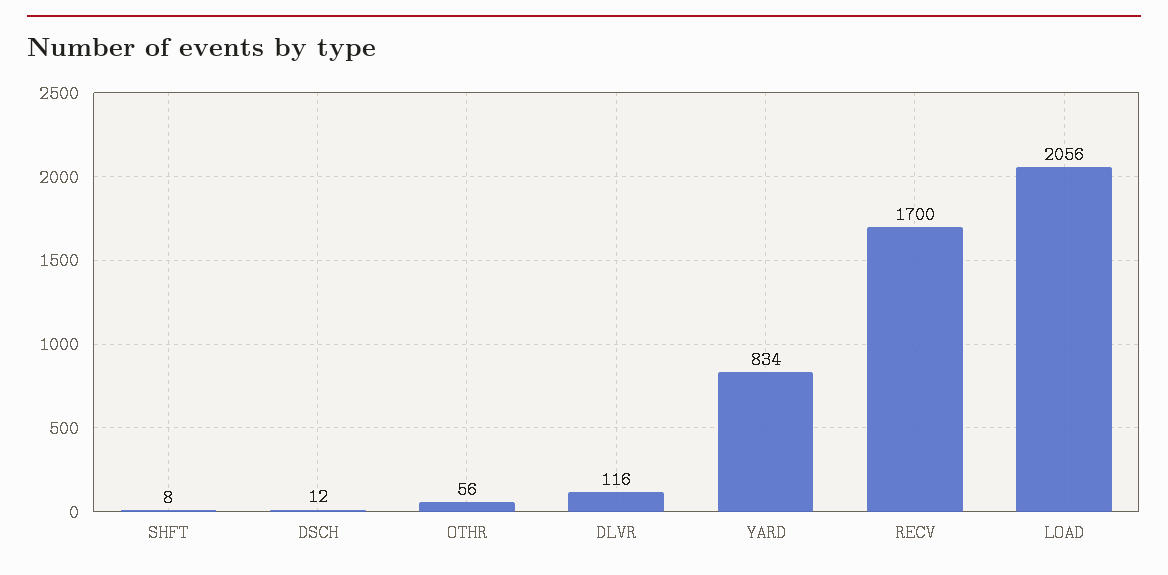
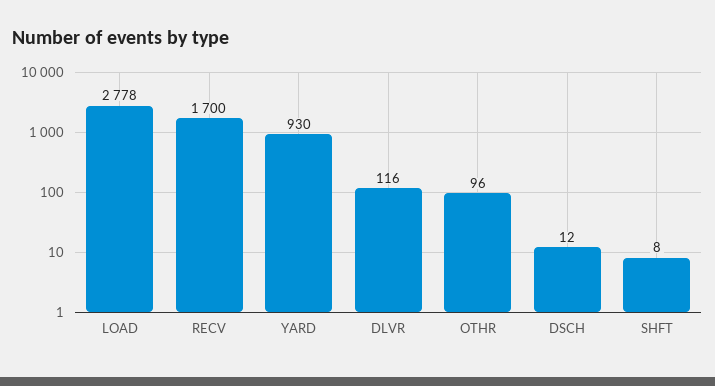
  {
    "SHFT": 8,
    "DSCH": 12,
-   "OTHR": 56,
+   "OTHR": 96,
    "DLVR": 116,
-   "YARD": 834,
+   "YARD": 930,
    "RECV": 1700,
-   "LOAD": 2056
+   "LOAD": 2778
  }

